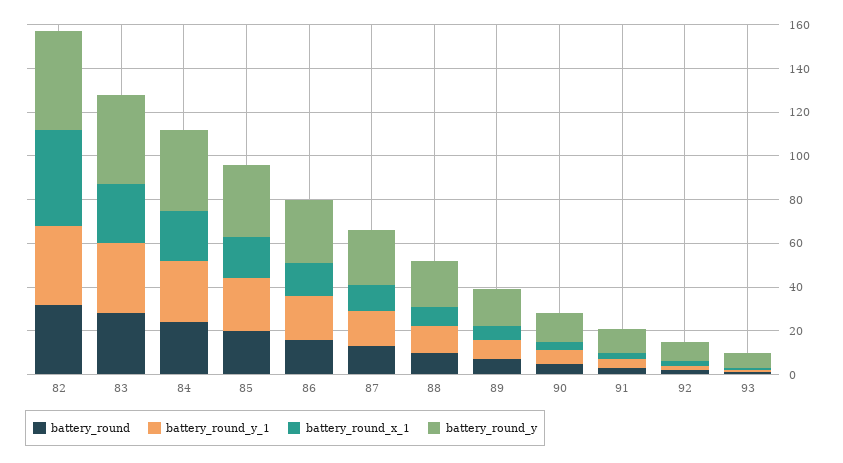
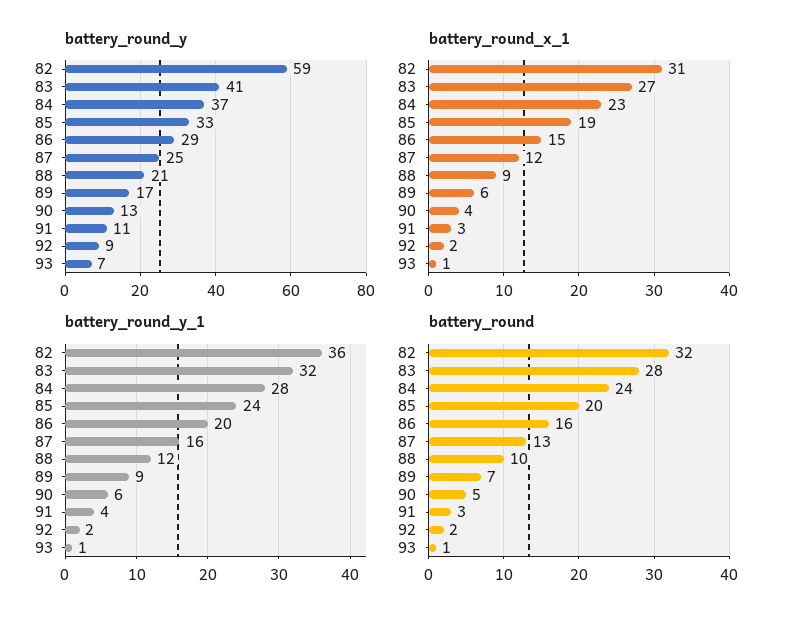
  {
    "battery_round": {
      "82": 32,
      "83": 28,
      "84": 24,
      "85": 20,
      "86": 16,
      "87": 13,
      "88": 10,
      "89": 7,
      "90": 5,
      "91": 3,
      "92": 2,
      "93": 1
    },
    "battery_round_y_1": {
      "82": 36,
      "83": 32,
      "84": 28,
      "85": 24,
      "86": 20,
      "87": 16,
      "88": 12,
      "89": 9,
      "90": 6,
      "91": 4,
      "92": 2,
      "93": 1
    },
    "battery_round_x_1": {
-     "82": 45,
+     "82": 31,
      "83": 27,
      "84": 23,
      "85": 19,
      "86": 15,
      "87": 12,
      "88": 9,
      "89": 6,
      "90": 4,
      "91": 3,
      "92": 2,
      "93": 1
    },
    "battery_round_y": {
-     "82": 45,
+     "82": 59,
      "83": 41,
      "84": 37,
      "85": 33,
      "86": 29,
      "87": 25,
      "88": 21,
      "89": 17,
      "90": 13,
      "91": 11,
      "92": 9,
      "93": 7
    }
  }

